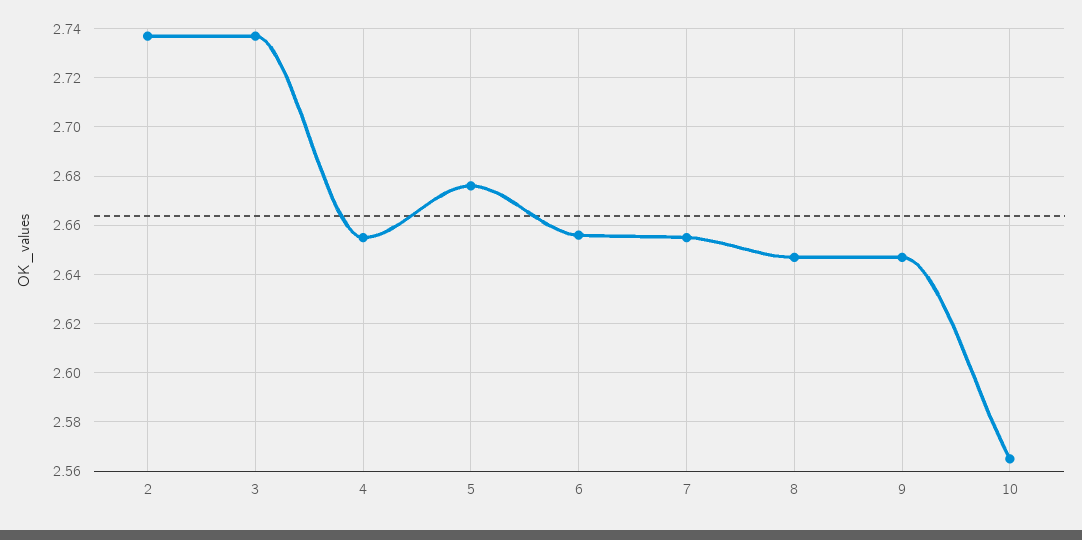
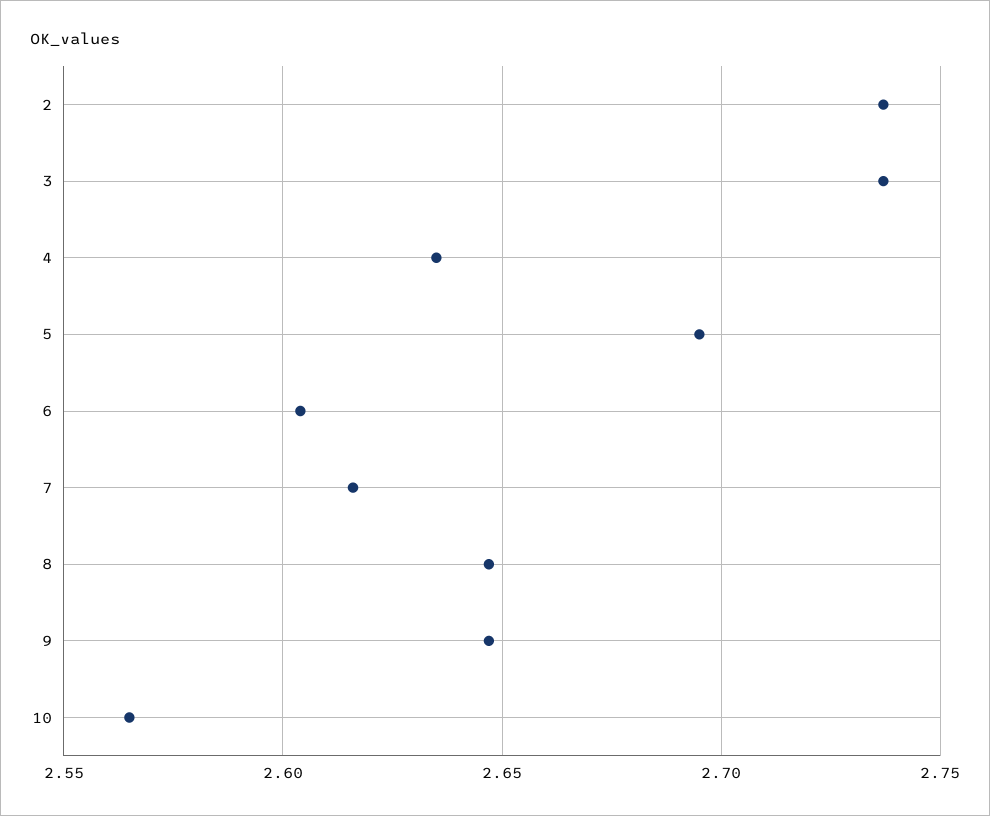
  {
    "2": 2.735,
    "3": 2.735,
-   "4": 2.655,
+   "4": 2.635,
-   "5": 2.675,
+   "5": 2.695,
-   "6": 2.655,
+   "6": 2.605,
-   "7": 2.655,
+   "7": 2.615,
    "8": 2.645,
    "9": 2.645,
    "10": 2.565
  }

